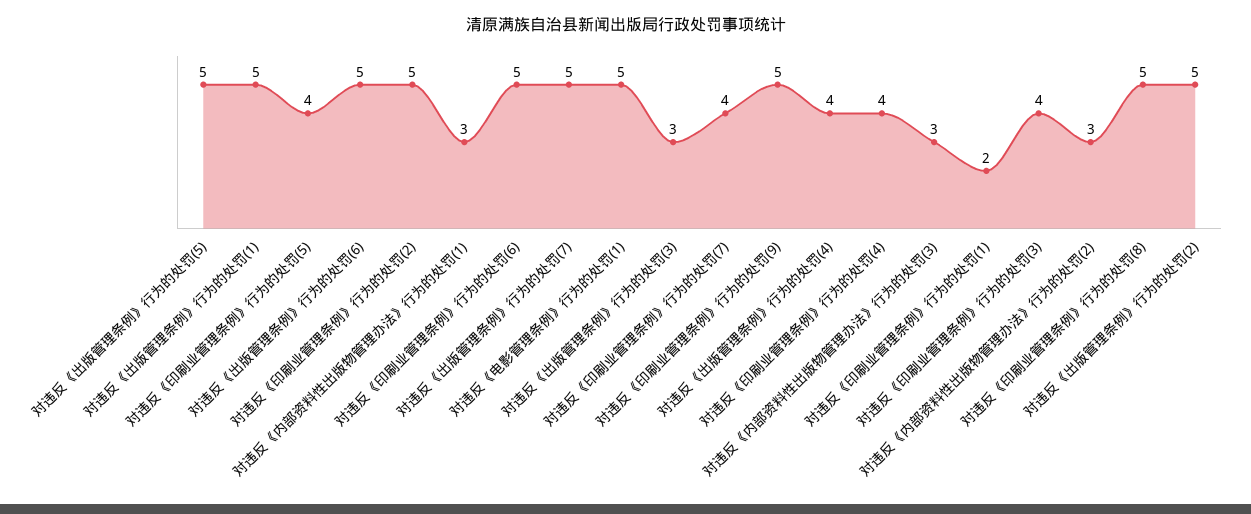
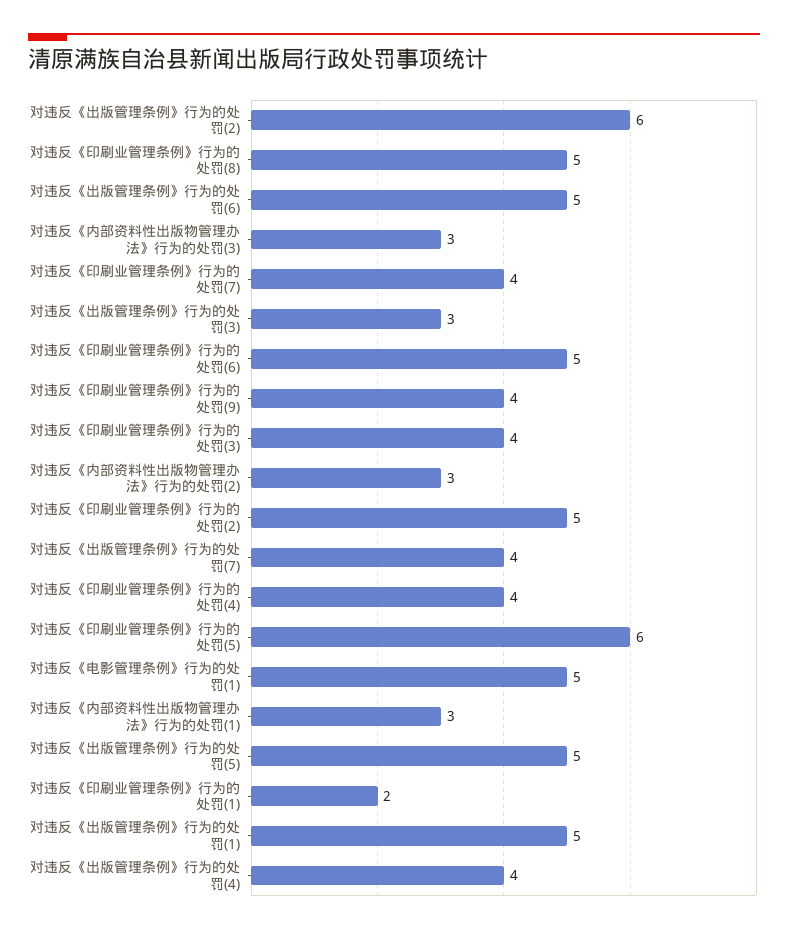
  {
    "对违反《出版管理条例》行为的处罚(5)": 5,
    "对违反《出版管理条例》行为的处罚(1)": 5,
-   "对违反《印刷业管理条例》行为的处罚(5)": 4,
+   "对违反《印刷业管理条例》行为的处罚(5)": 6,
    "对违反《出版管理条例》行为的处罚(6)": 5,
    "对违反《印刷业管理条例》行为的处罚(2)": 5,
    "对违反《内部资料性出版物管理办法》行为的处罚(1)": 3,
    "对违反《印刷业管理条例》行为的处罚(6)": 5,
-   "对违反《出版管理条例》行为的处罚(7)": 5,
+   "对违反《出版管理条例》行为的处罚(7)": 4,
    "对违反《电影管理条例》行为的处罚(1)": 5,
    "对违反《出版管理条例》行为的处罚(3)": 3,
    "对违反《印刷业管理条例》行为的处罚(7)": 4,
-   "对违反《印刷业管理条例》行为的处罚(9)": 5,
+   "对违反《印刷业管理条例》行为的处罚(9)": 4,
    "对违反《出版管理条例》行为的处罚(4)": 4,
    "对违反《印刷业管理条例》行为的处罚(4)": 4,
    "对违反《内部资料性出版物管理办法》行为的处罚(3)": 3,
    "对违反《印刷业管理条例》行为的处罚(1)": 2,
    "对违反《印刷业管理条例》行为的处罚(3)": 4,
    "对违反《内部资料性出版物管理办法》行为的处罚(2)": 3,
    "对违反《印刷业管理条例》行为的处罚(8)": 5,
-   "对违反《出版管理条例》行为的处罚(2)": 5
+   "对违反《出版管理条例》行为的处罚(2)": 6
  }

